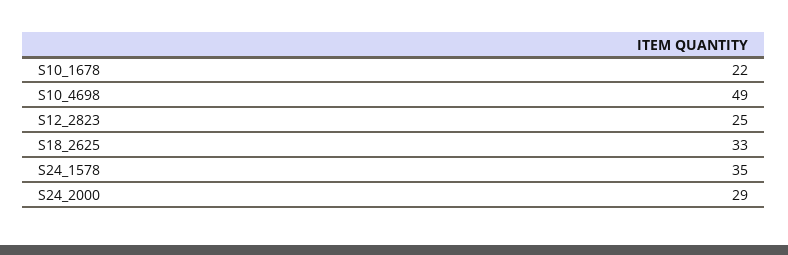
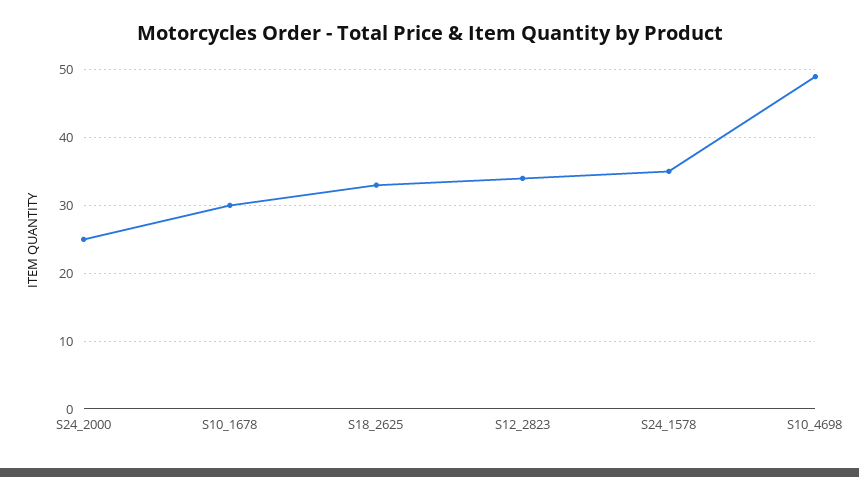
  {
-   "S10_1678": 22,
+   "S10_1678": 30,
    "S10_4698": 49,
-   "S12_2823": 25,
+   "S12_2823": 34,
    "S18_2625": 33,
    "S24_1578": 35,
-   "S24_2000": 29
+   "S24_2000": 25
  }

